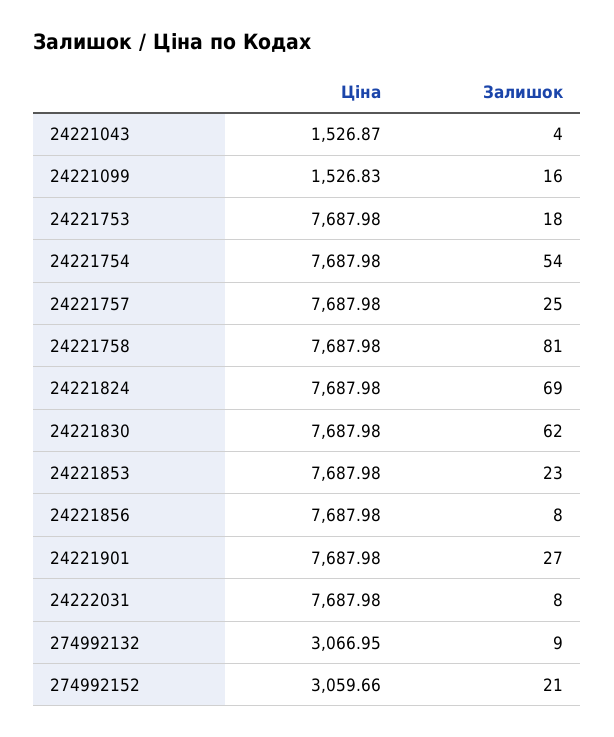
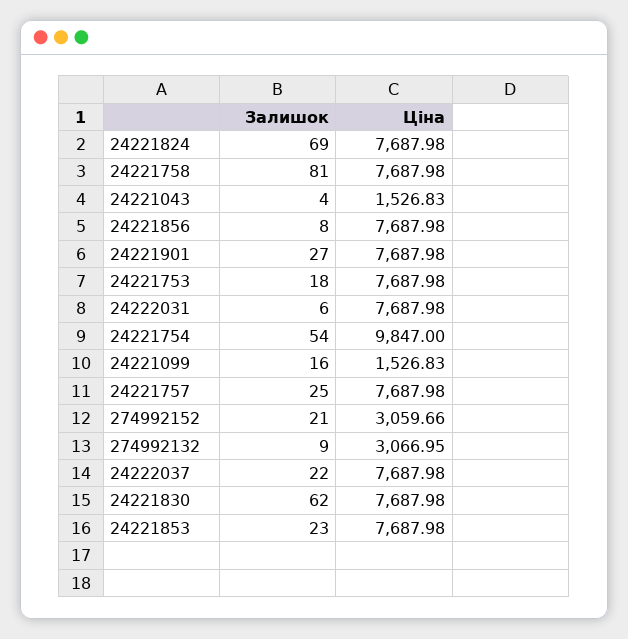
  {
    "Ціна": {
-     "24221043": 1526.87,
+     "24221043": 1526.83,
      "24221099": 1526.83,
      "24221753": 7687.98,
-     "24221754": 7687.98,
+     "24221754": 9847,
      "24221757": 7687.98,
      "24221758": 7687.98,
      "24221824": 7687.98,
      "24221830": 7687.98,
      "24221853": 7687.98,
      "24221856": 7687.98,
      "24221901": 7687.98,
      "24222031": 7687.98,
      "274992132": 3066.95,
-     "274992152": 3059.66
+     "274992152": 3059.66,
+     "24222037": 7687.98
    },
    "Залишок": {
      "24221043": 4,
      "24221099": 16,
      "24221753": 18,
      "24221754": 54,
      "24221757": 25,
      "24221758": 81,
      "24221824": 69,
      "24221830": 62,
      "24221853": 23,
      "24221856": 8,
      "24221901": 27,
-     "24222031": 8,
+     "24222031": 6,
      "274992132": 9,
-     "274992152": 21
+     "274992152": 21,
+     "24222037": 22
    }
  }

